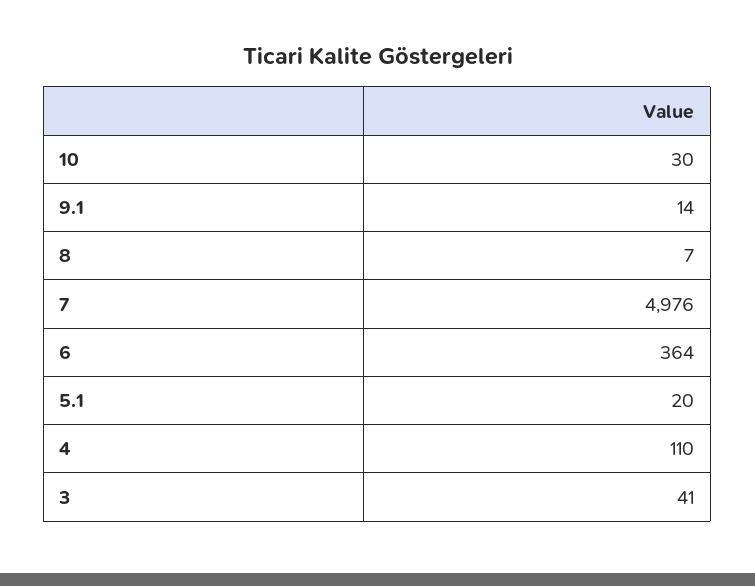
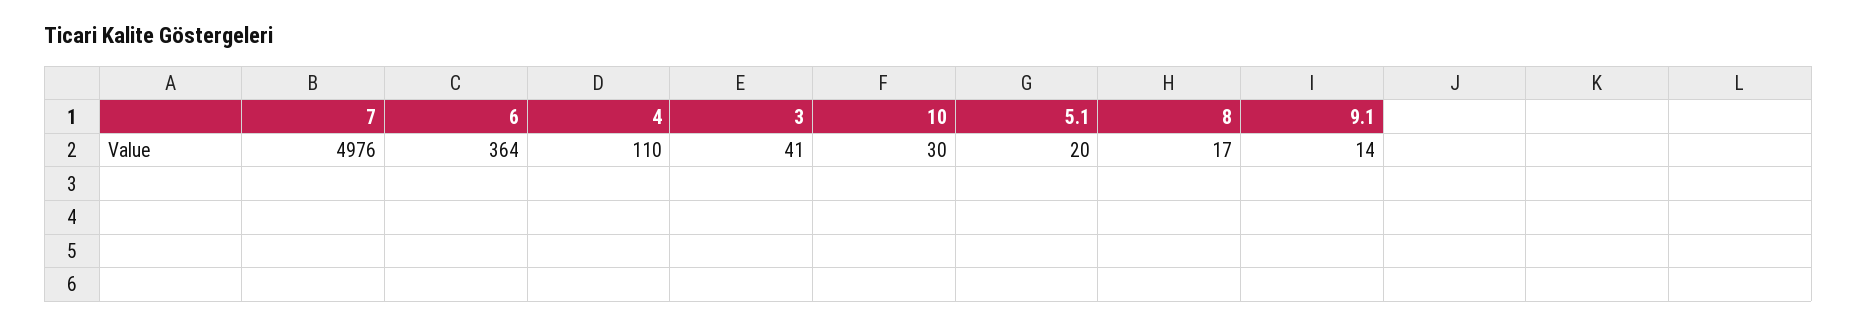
  {
    "10": 30,
    "9.1": 14,
-   "8": 7,
+   "8": 17,
    "7": 4976,
    "6": 364,
    "5.1": 20,
    "4": 110,
    "3": 41
  }

